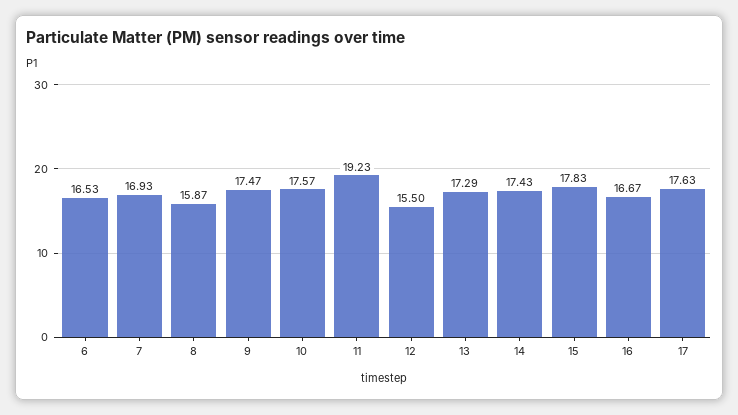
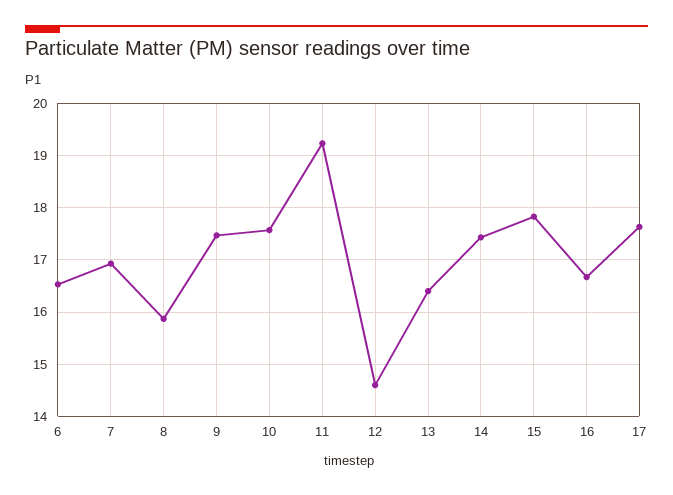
  {
    "6": 16.53,
    "7": 16.93,
    "8": 15.87,
    "9": 17.47,
    "10": 17.57,
    "11": 19.23,
-   "12": 15.5,
+   "12": 14.6,
-   "13": 17.29,
+   "13": 16.4,
    "14": 17.43,
    "15": 17.83,
    "16": 16.67,
    "17": 17.63
  }

